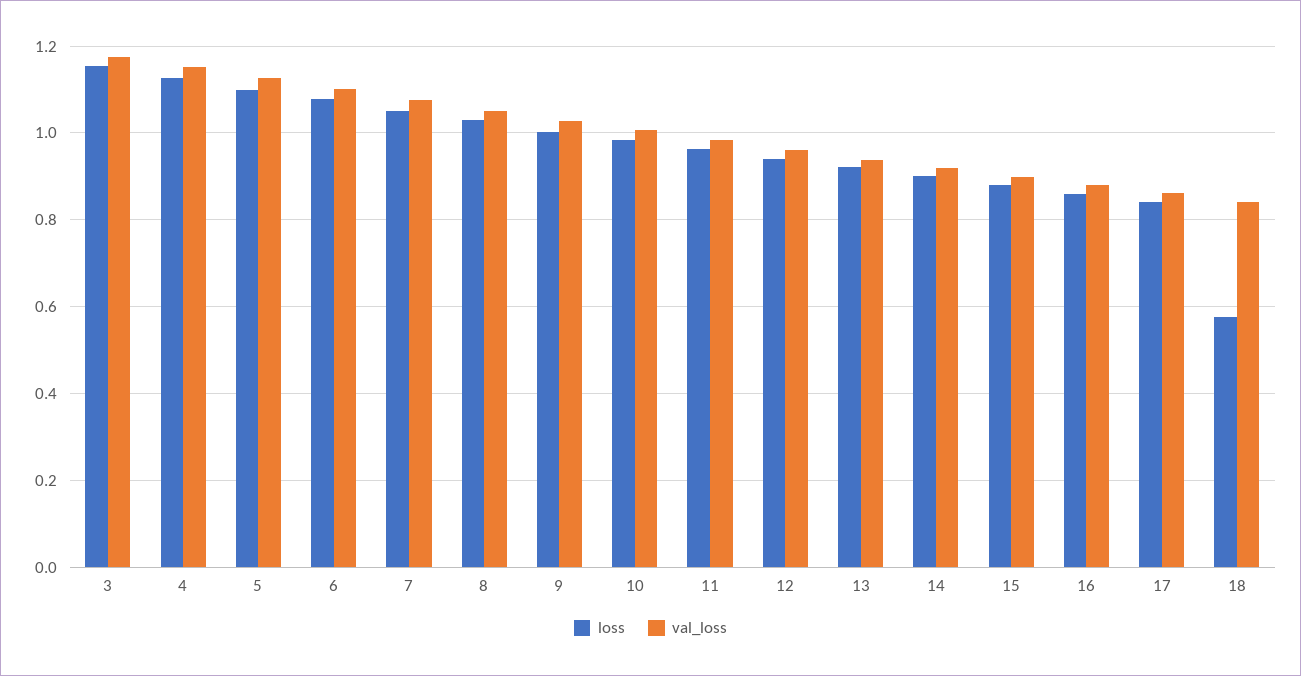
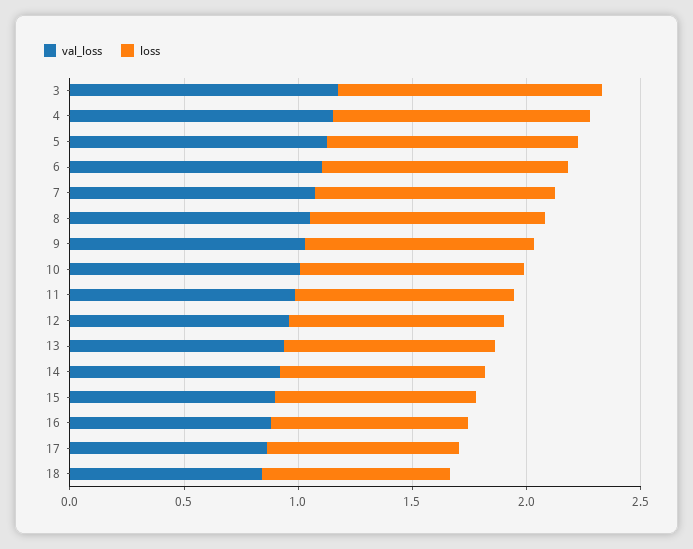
  {
    "loss": {
      "3": 1.16,
      "4": 1.12,
      "5": 1.1,
      "6": 1.08,
      "7": 1.06,
      "8": 1.02,
      "9": 1,
      "10": 0.98,
      "11": 0.96,
      "12": 0.94,
      "13": 0.92,
      "14": 0.9,
      "15": 0.88,
      "16": 0.86,
      "17": 0.84,
-     "18": 0.58
+     "18": 0.8
    },
    "val_loss": {
      "3": 1.18,
      "4": 1.16,
      "5": 1.12,
      "6": 1.1,
      "7": 1.08,
      "8": 1.06,
      "9": 1.02,
      "10": 1,
      "11": 0.98,
      "12": 0.96,
      "13": 0.94,
      "14": 0.92,
      "15": 0.9,
      "16": 0.88,
      "17": 0.86,
      "18": 0.84
    }
  }

